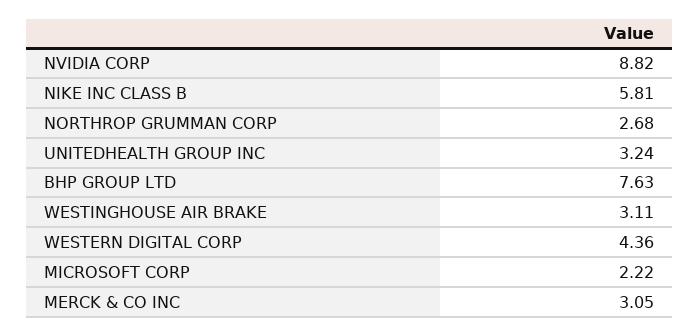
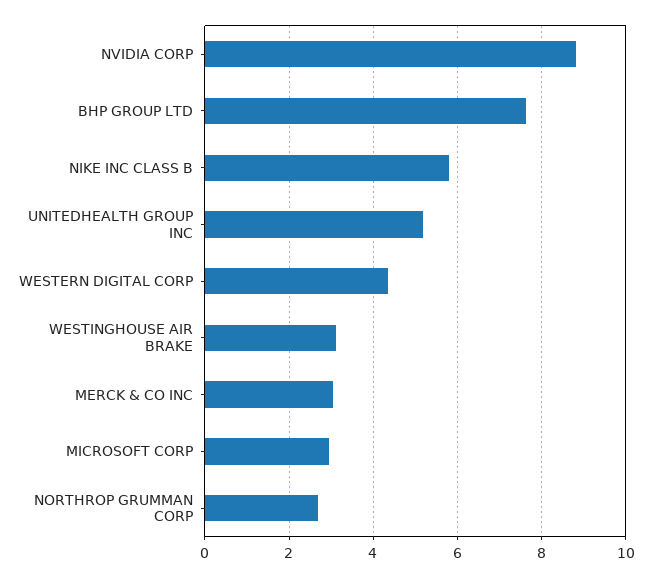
  {
    "NVIDIA CORP": 8.82,
    "NIKE INC CLASS B": 5.81,
    "NORTHROP GRUMMAN CORP": 2.68,
-   "UNITEDHEALTH GROUP INC": 3.24,
+   "UNITEDHEALTH GROUP INC": 5.2,
    "BHP GROUP LTD": 7.63,
    "WESTINGHOUSE AIR BRAKE": 3.11,
    "WESTERN DIGITAL CORP": 4.36,
-   "MICROSOFT CORP": 2.22,
+   "MICROSOFT CORP": 3,
    "MERCK & CO INC": 3.05
  }

